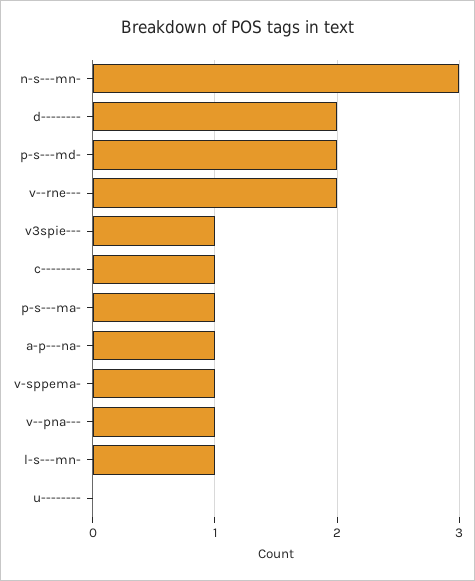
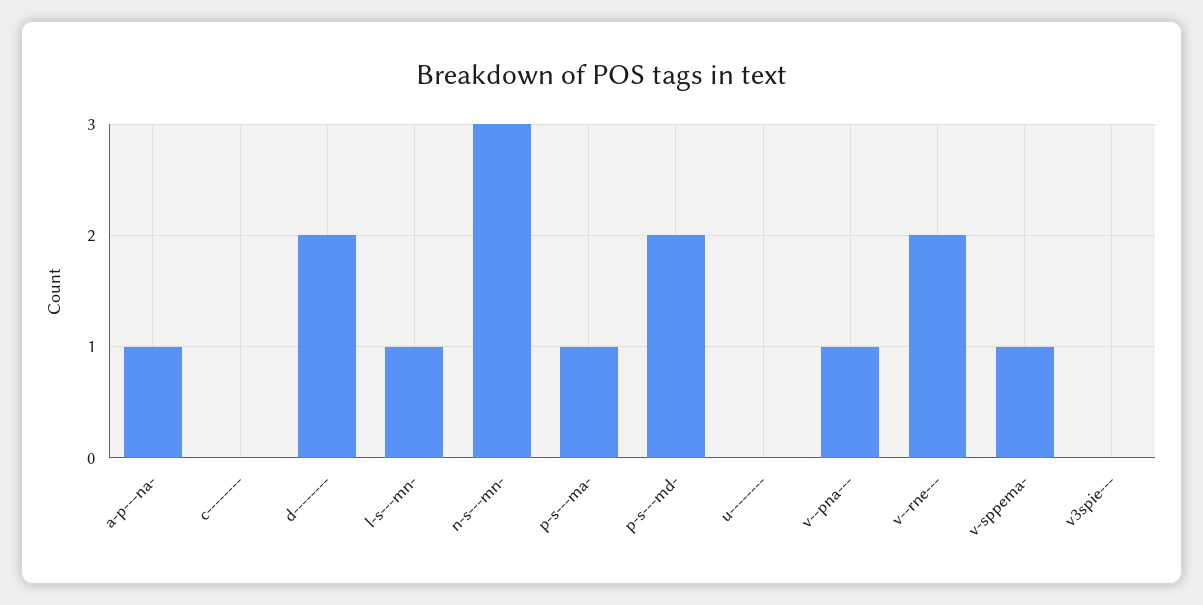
  {
    "n-s---mn-": 3,
    "d--------": 2,
    "p-s---md-": 2,
    "v--rne---": 2,
-   "v3spie---": 1,
+   "v3spie---": 0,
-   "c--------": 1,
+   "c--------": 0,
    "p-s---ma-": 1,
    "a-p---na-": 1,
    "v-sppema-": 1,
    "v--pna---": 1,
    "l-s---mn-": 1,
    "u--------": 0
  }

